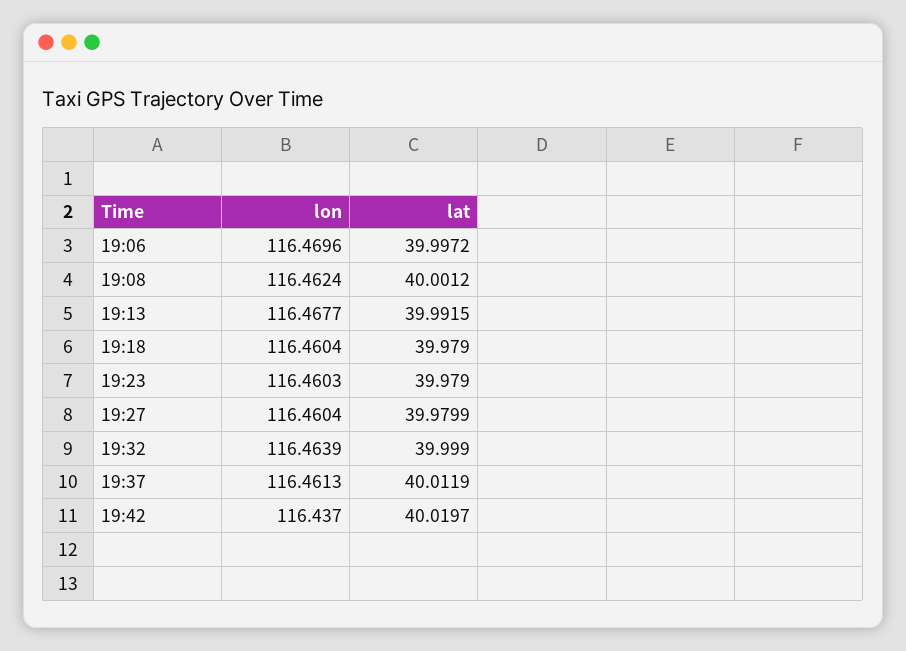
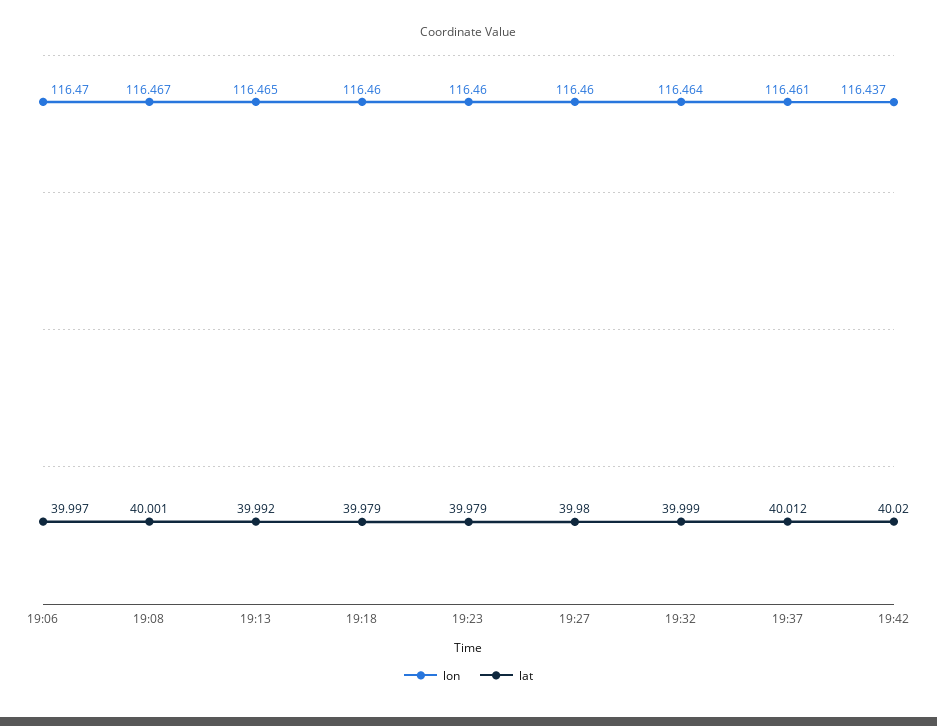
  {
    "lon": {
      "19:06": 116.4696,
-     "19:08": 116.4624,
+     "19:08": 116.467,
-     "19:13": 116.4677,
+     "19:13": 116.465,
      "19:18": 116.4604,
      "19:23": 116.4603,
      "19:27": 116.4604,
      "19:32": 116.4639,
      "19:37": 116.4613,
      "19:42": 116.437
    },
    "lat": {
      "19:06": 39.9972,
      "19:08": 40.0012,
      "19:13": 39.9915,
      "19:18": 39.979,
      "19:23": 39.979,
      "19:27": 39.9799,
      "19:32": 39.999,
      "19:37": 40.0119,
      "19:42": 40.0197
    }
  }

